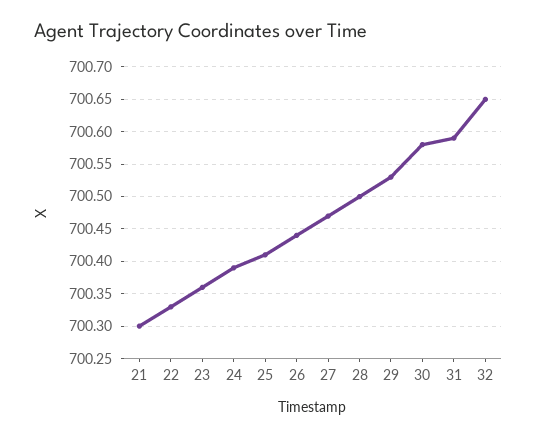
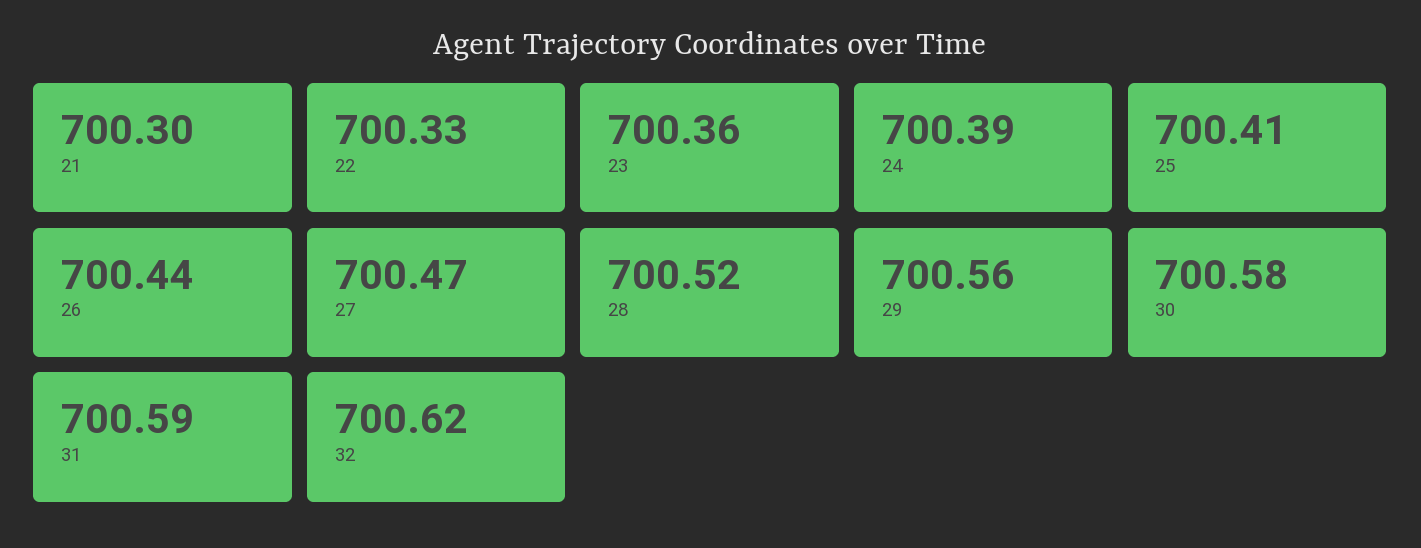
  {
    "21": 700.3,
    "22": 700.33,
    "23": 700.36,
    "24": 700.39,
    "25": 700.41,
    "26": 700.44,
    "27": 700.47,
-   "28": 700.5,
+   "28": 700.52,
-   "29": 700.53,
+   "29": 700.56,
    "30": 700.58,
    "31": 700.59,
-   "32": 700.65
+   "32": 700.62
  }

